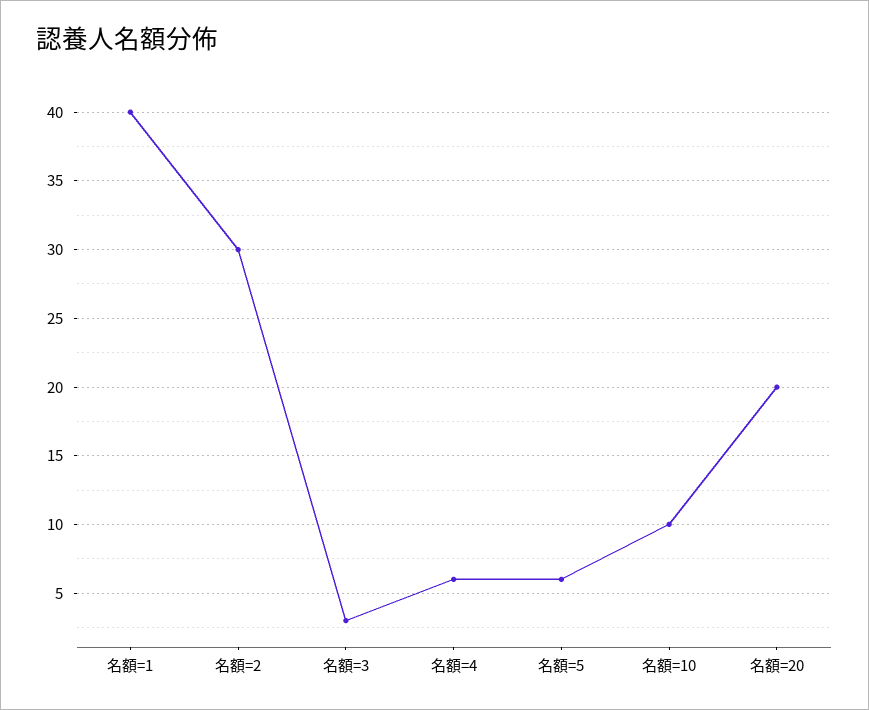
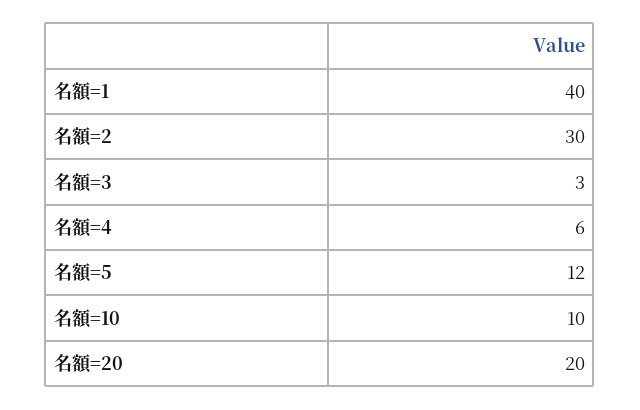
  {
    "名額=1": 40,
    "名額=2": 30,
    "名額=3": 3,
    "名額=4": 6,
-   "名額=5": 6,
+   "名額=5": 12,
    "名額=10": 10,
    "名額=20": 20
  }

